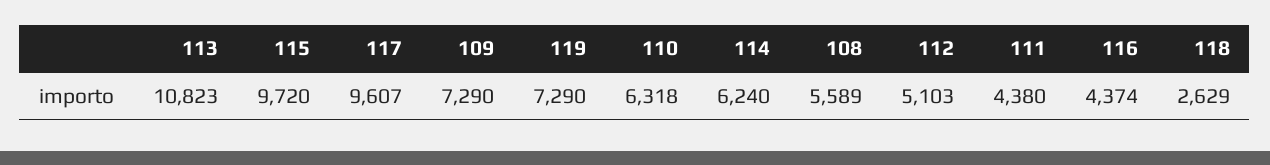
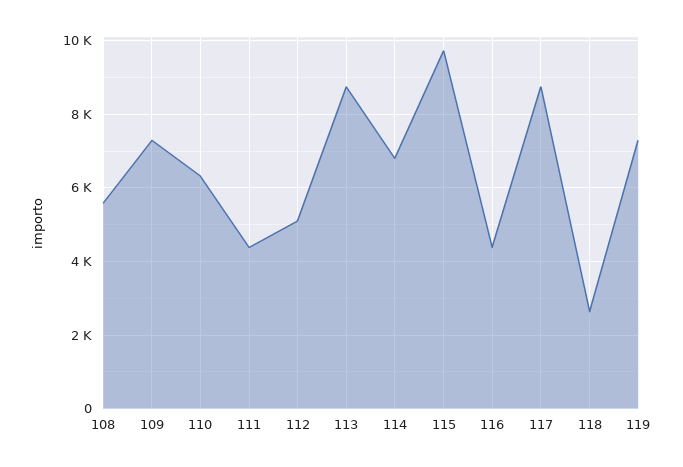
  {
-   "113": 10823,
+   "113": 8800,
    "115": 9720,
-   "117": 9607,
+   "117": 8800,
    "109": 7290,
    "119": 7290,
    "110": 6318,
-   "114": 6240,
+   "114": 6800,
    "108": 5589,
    "112": 5103,
    "111": 4380,
    "116": 4374,
    "118": 2629
  }

